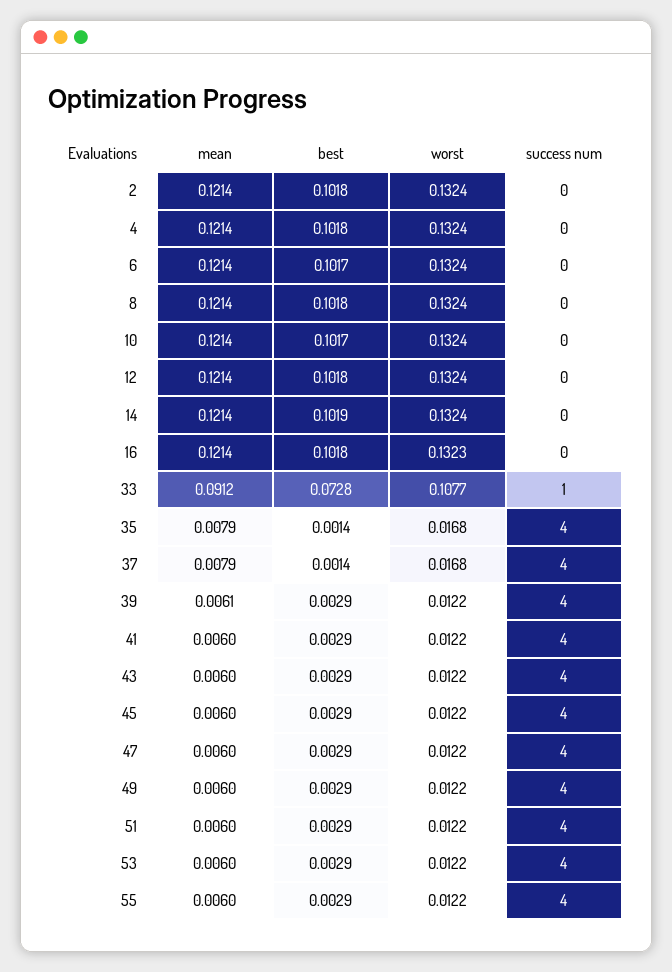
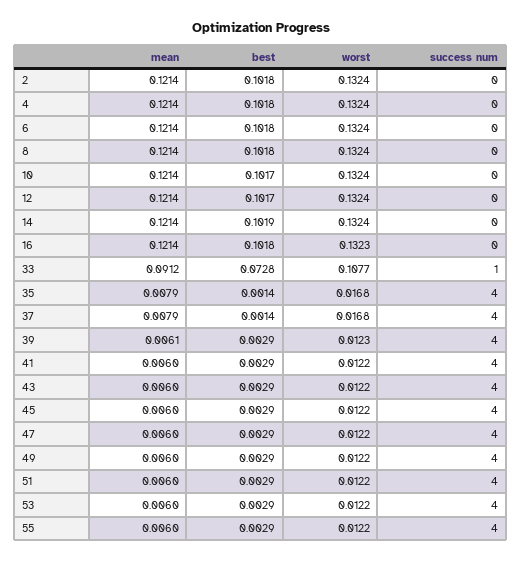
  {
    "mean": {
      "2": 0.1214,
      "4": 0.1214,
      "6": 0.1214,
      "8": 0.1214,
      "10": 0.1214,
      "12": 0.1214,
      "14": 0.1214,
      "16": 0.1214,
      "33": 0.0912,
      "35": 0.0079,
      "37": 0.0079,
      "39": 0.0061,
      "41": 0.006,
      "43": 0.006,
      "45": 0.006,
      "47": 0.006,
      "49": 0.006,
      "51": 0.006,
      "53": 0.006,
      "55": 0.006
    },
    "best": {
      "2": 0.1018,
      "4": 0.1018,
-     "6": 0.1017,
+     "6": 0.1018,
      "8": 0.1018,
      "10": 0.1017,
-     "12": 0.1018,
+     "12": 0.1017,
      "14": 0.1019,
      "16": 0.1018,
      "33": 0.0728,
      "35": 0.0014,
      "37": 0.0014,
      "39": 0.0029,
      "41": 0.0029,
      "43": 0.0029,
      "45": 0.0029,
      "47": 0.0029,
      "49": 0.0029,
      "51": 0.0029,
      "53": 0.0029,
      "55": 0.0029
    },
    "worst": {
      "2": 0.1324,
      "4": 0.1324,
      "6": 0.1324,
      "8": 0.1324,
      "10": 0.1324,
      "12": 0.1324,
      "14": 0.1324,
      "16": 0.1323,
      "33": 0.1077,
      "35": 0.0168,
      "37": 0.0168,
-     "39": 0.0122,
+     "39": 0.0123,
      "41": 0.0122,
      "43": 0.0122,
      "45": 0.0122,
      "47": 0.0122,
      "49": 0.0122,
      "51": 0.0122,
      "53": 0.0122,
      "55": 0.0122
    },
    "success num": {
      "2": 0,
      "4": 0,
      "6": 0,
      "8": 0,
      "10": 0,
      "12": 0,
      "14": 0,
      "16": 0,
      "33": 1,
      "35": 4,
      "37": 4,
      "39": 4,
      "41": 4,
      "43": 4,
      "45": 4,
      "47": 4,
      "49": 4,
      "51": 4,
      "53": 4,
      "55": 4
    }
  }

